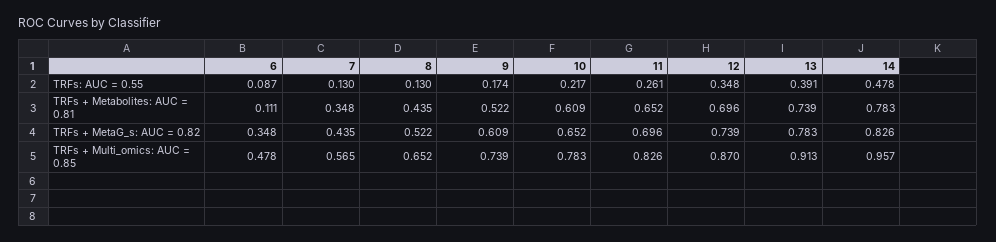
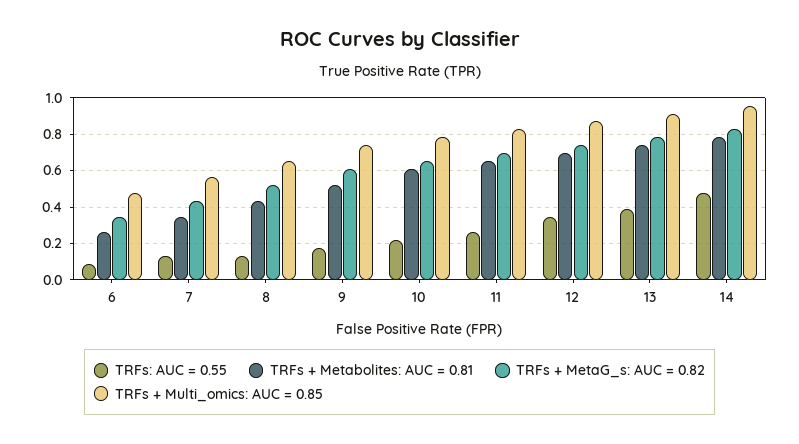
  {
    "TRFs: AUC = 0.55": {
      "6": 0.087,
      "7": 0.13,
      "8": 0.13,
      "9": 0.174,
      "10": 0.217,
      "11": 0.261,
      "12": 0.348,
      "13": 0.391,
      "14": 0.478
    },
    "TRFs + Metabolites: AUC = 0.81": {
-     "6": 0.111,
+     "6": 0.25,
      "7": 0.348,
      "8": 0.435,
      "9": 0.522,
      "10": 0.609,
      "11": 0.652,
      "12": 0.696,
      "13": 0.739,
      "14": 0.783
    },
    "TRFs + MetaG_s: AUC = 0.82": {
      "6": 0.348,
      "7": 0.435,
      "8": 0.522,
      "9": 0.609,
      "10": 0.652,
      "11": 0.696,
      "12": 0.739,
      "13": 0.783,
      "14": 0.826
    },
    "TRFs + Multi_omics: AUC = 0.85": {
      "6": 0.478,
      "7": 0.565,
      "8": 0.652,
      "9": 0.739,
      "10": 0.783,
      "11": 0.826,
      "12": 0.87,
      "13": 0.913,
      "14": 0.957
    }
  }

